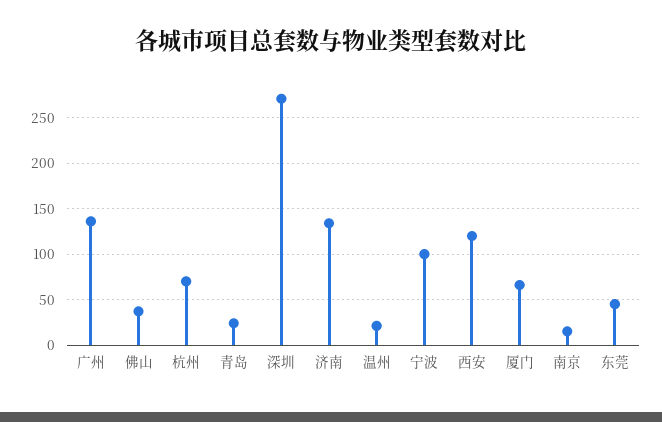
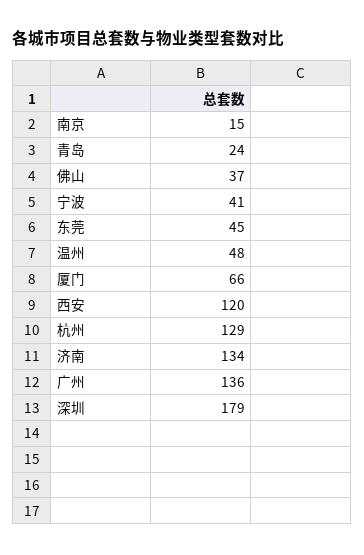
  {
    "广州": 136,
    "佛山": 37,
-   "杭州": 70,
+   "杭州": 129,
    "青岛": 24,
-   "深圳": 270,
+   "深圳": 179,
    "济南": 134,
-   "温州": 20,
+   "温州": 48,
-   "宁波": 100,
+   "宁波": 41,
    "西安": 120,
    "厦门": 66,
    "南京": 15,
    "东莞": 45
  }

